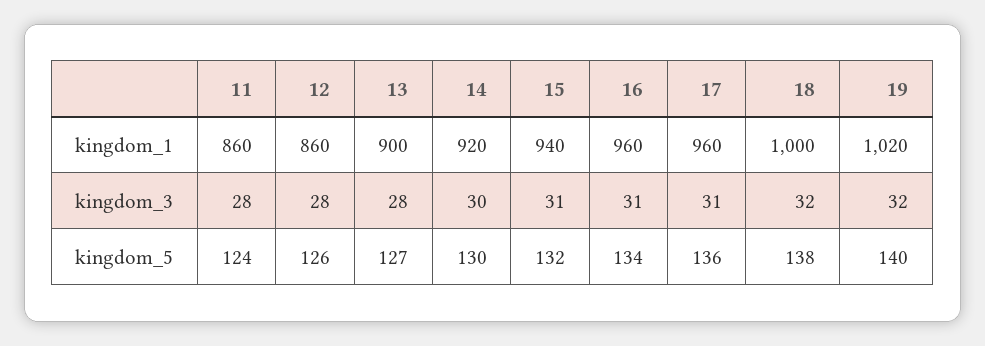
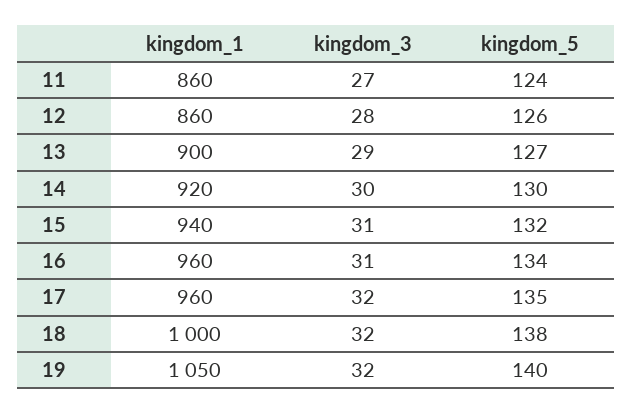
  {
    "11": {
      "kingdom_1": 860,
-     "kingdom_3": 28,
+     "kingdom_3": 27,
      "kingdom_5": 124
    },
    "12": {
      "kingdom_1": 860,
      "kingdom_3": 28,
      "kingdom_5": 126
    },
    "13": {
      "kingdom_1": 900,
-     "kingdom_3": 28,
+     "kingdom_3": 29,
      "kingdom_5": 127
    },
    "14": {
      "kingdom_1": 920,
      "kingdom_3": 30,
      "kingdom_5": 130
    },
    "15": {
      "kingdom_1": 940,
      "kingdom_3": 31,
      "kingdom_5": 132
    },
    "16": {
      "kingdom_1": 960,
      "kingdom_3": 31,
      "kingdom_5": 134
    },
    "17": {
      "kingdom_1": 960,
-     "kingdom_3": 31,
+     "kingdom_3": 32,
-     "kingdom_5": 136
+     "kingdom_5": 135
    },
    "18": {
      "kingdom_1": 1000,
      "kingdom_3": 32,
      "kingdom_5": 138
    },
    "19": {
-     "kingdom_1": 1020,
+     "kingdom_1": 1050,
      "kingdom_3": 32,
      "kingdom_5": 140
    }
  }

